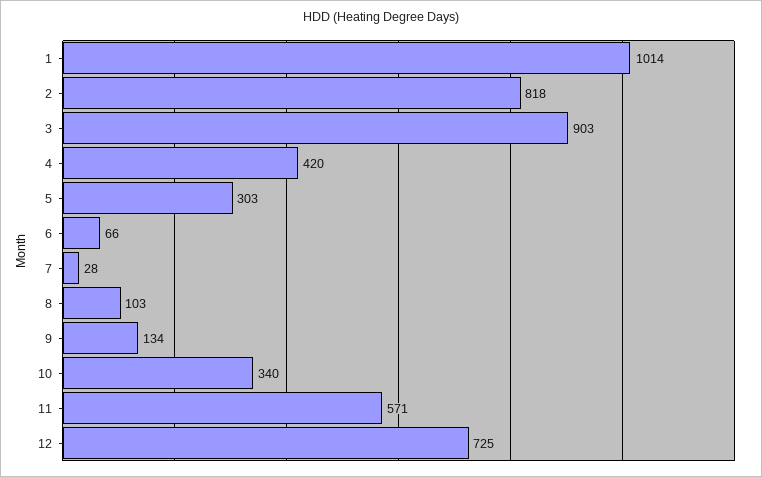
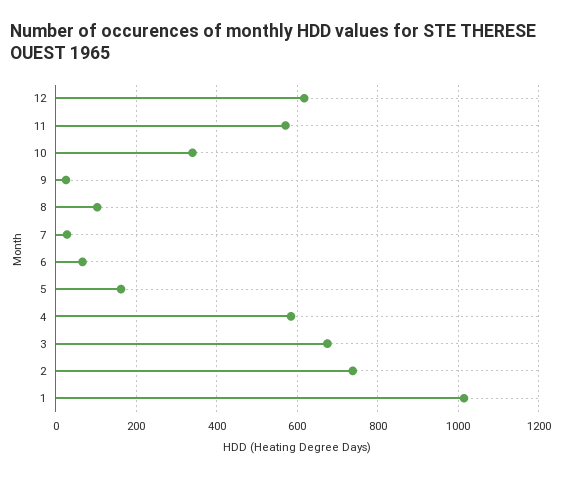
  {
    "1": 1014,
-   "2": 818,
+   "2": 740,
-   "3": 903,
+   "3": 680,
-   "4": 420,
+   "4": 580,
-   "5": 303,
+   "5": 160,
    "6": 66,
    "7": 28,
    "8": 103,
-   "9": 134,
+   "9": 20,
    "10": 340,
    "11": 571,
-   "12": 725
+   "12": 620
  }

